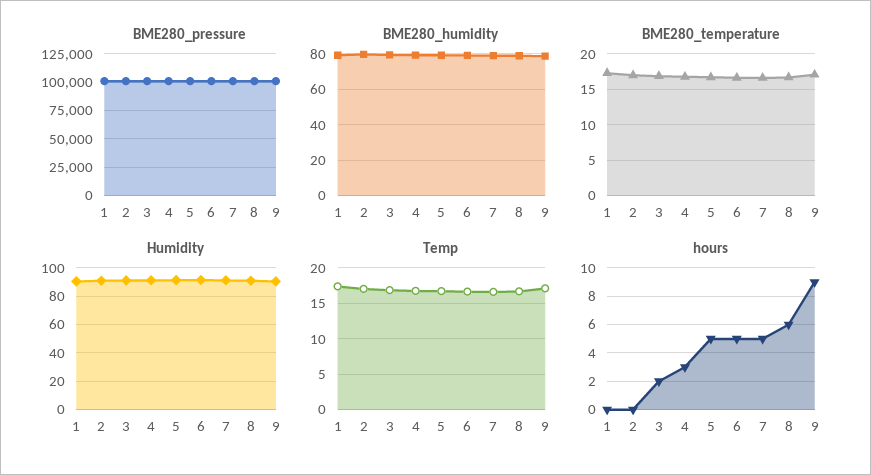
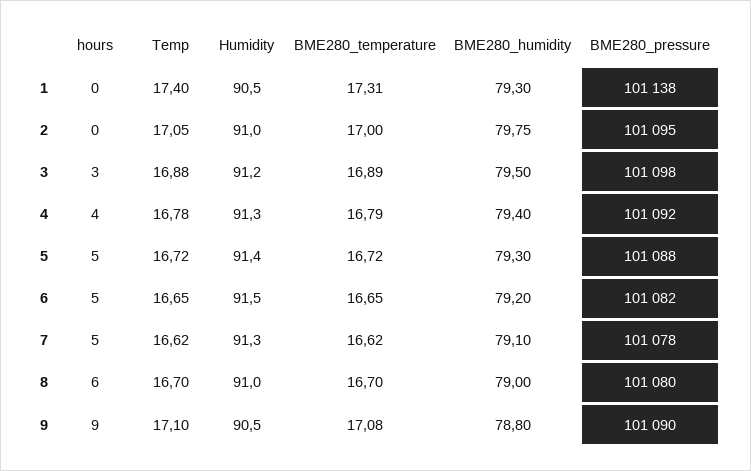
  {
    "BME280_pressure": {
      "1": 101138,
      "2": 101095,
      "3": 101098,
      "4": 101092,
      "5": 101088,
      "6": 101082,
      "7": 101078,
      "8": 101080,
      "9": 101090
    },
    "BME280_humidity": {
      "1": 79.3,
      "2": 79.75,
      "3": 79.5,
      "4": 79.4,
      "5": 79.3,
      "6": 79.2,
      "7": 79.1,
      "8": 79,
      "9": 78.8
    },
    "BME280_temperature": {
      "1": 17.31,
      "2": 17,
      "3": 16.89,
      "4": 16.79,
      "5": 16.72,
      "6": 16.65,
      "7": 16.62,
      "8": 16.7,
      "9": 17.08
    },
    "Humidity": {
      "1": 90.5,
      "2": 91,
      "3": 91.2,
      "4": 91.3,
      "5": 91.4,
      "6": 91.5,
      "7": 91.3,
      "8": 91,
      "9": 90.5
    },
    "Temp": {
      "1": 17.4,
      "2": 17.05,
      "3": 16.88,
      "4": 16.78,
      "5": 16.72,
      "6": 16.65,
      "7": 16.62,
      "8": 16.7,
      "9": 17.1
    },
    "hours": {
      "1": 0,
      "2": 0,
-     "3": 2,
+     "3": 3,
-     "4": 3,
+     "4": 4,
      "5": 5,
      "6": 5,
      "7": 5,
      "8": 6,
      "9": 9
    }
  }

